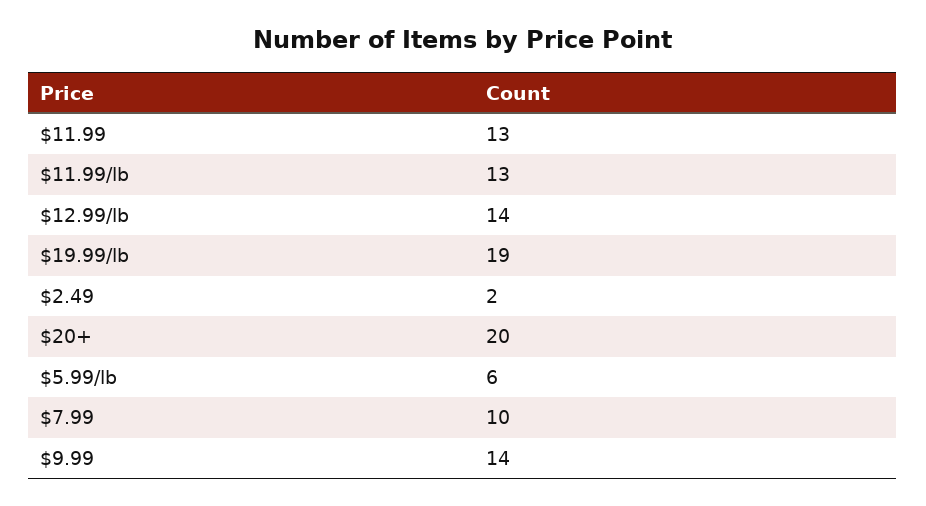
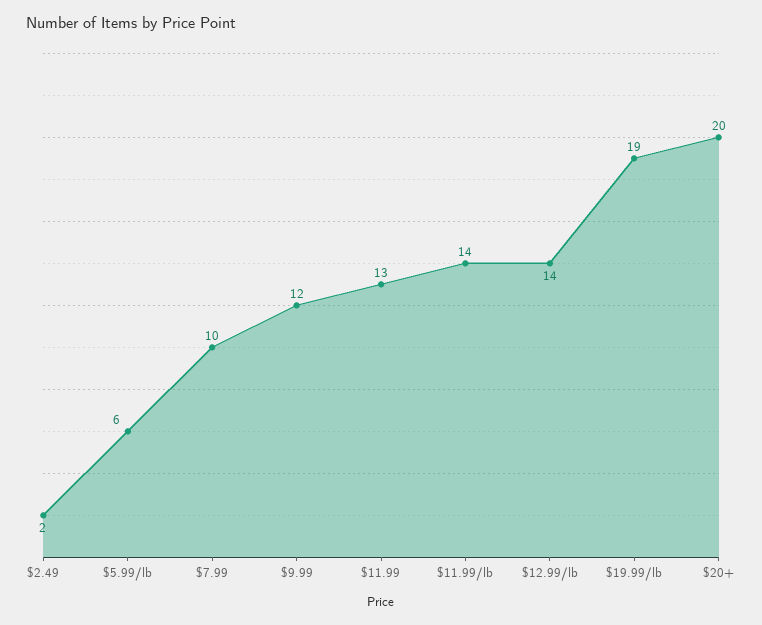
  {
    "$11.99": 13,
-   "$11.99/lb": 13,
+   "$11.99/lb": 14,
    "$12.99/lb": 14,
    "$19.99/lb": 19,
    "$2.49": 2,
    "$20+": 20,
    "$5.99/lb": 6,
    "$7.99": 10,
-   "$9.99": 14
+   "$9.99": 12
  }

